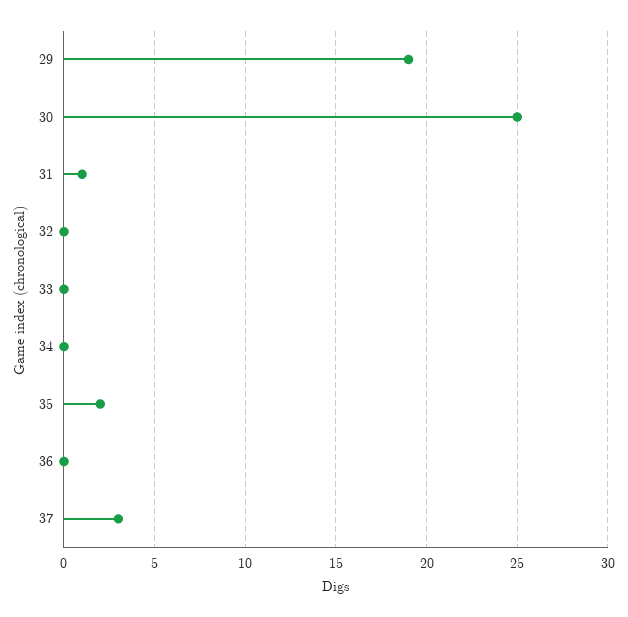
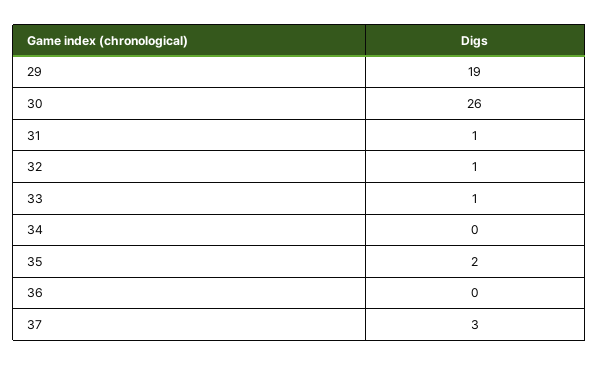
  {
    "29": 19,
-   "30": 25,
+   "30": 26,
    "31": 1,
-   "32": 0,
+   "32": 1,
-   "33": 0,
+   "33": 1,
    "34": 0,
    "35": 2,
    "36": 0,
    "37": 3
  }

